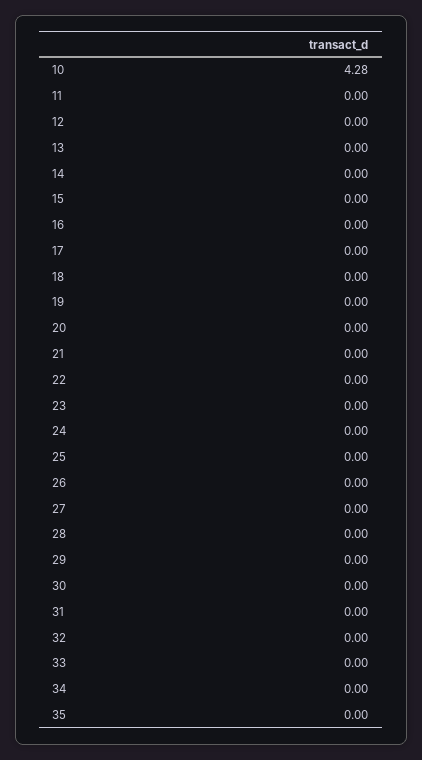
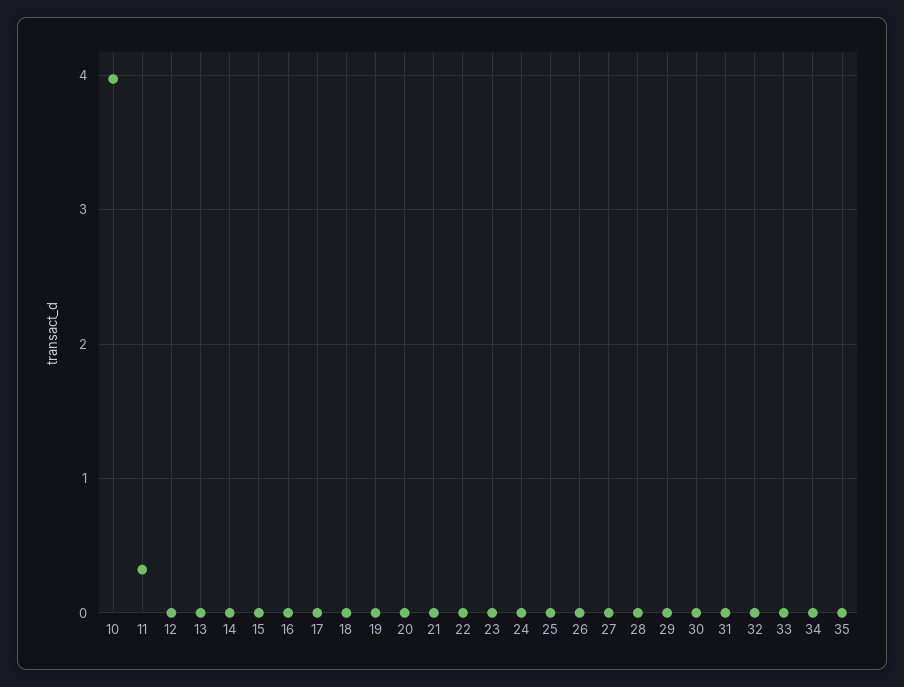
  {
-   "10": 4.28,
+   "10": 4,
-   "11": 0,
+   "11": 0.3,
    "12": 0,
    "13": 0,
    "14": 0,
    "15": 0,
    "16": 0,
    "17": 0,
    "18": 0,
    "19": 0,
    "20": 0,
    "21": 0,
    "22": 0,
    "23": 0,
    "24": 0,
    "25": 0,
    "26": 0,
    "27": 0,
    "28": 0,
    "29": 0,
    "30": 0,
    "31": 0,
    "32": 0,
    "33": 0,
    "34": 0,
    "35": 0
  }

